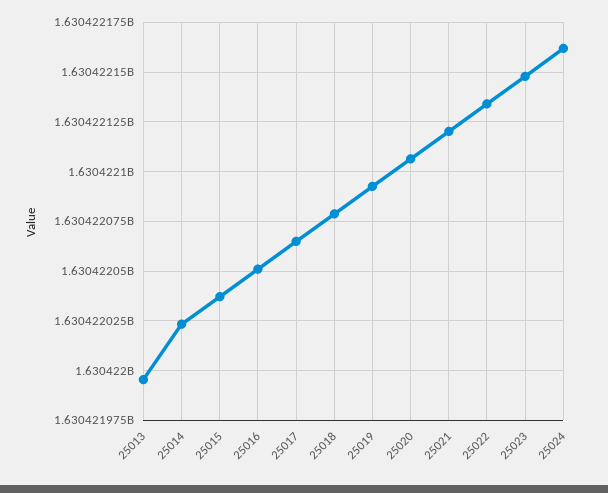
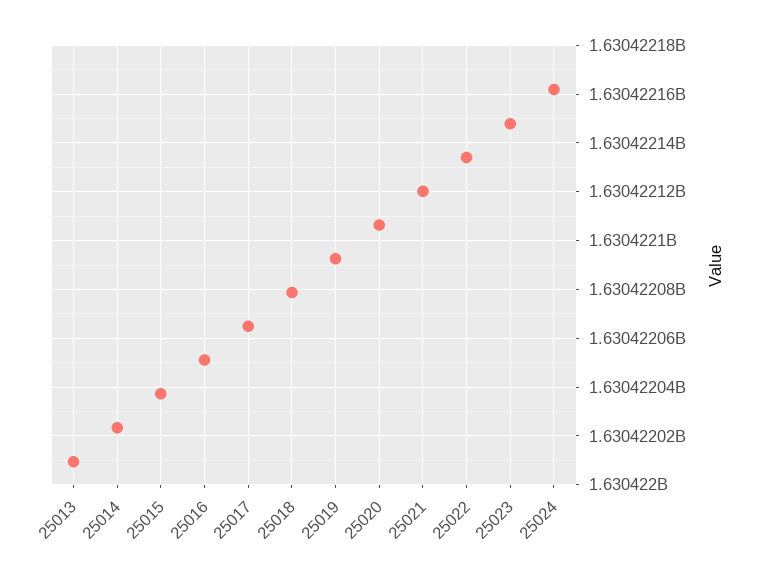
  {
-   "25013": 1630421995,
+   "25013": 1630422010,
    "25014": 1630422022.5,
    "25015": 1630422037.5,
    "25016": 1630422050,
    "25017": 1630422065,
    "25018": 1630422077.5,
    "25019": 1630422092.5,
    "25020": 1630422107.5,
    "25021": 1630422120,
    "25022": 1630422135,
    "25023": 1630422147.5,
    "25024": 1630422162.5
  }

